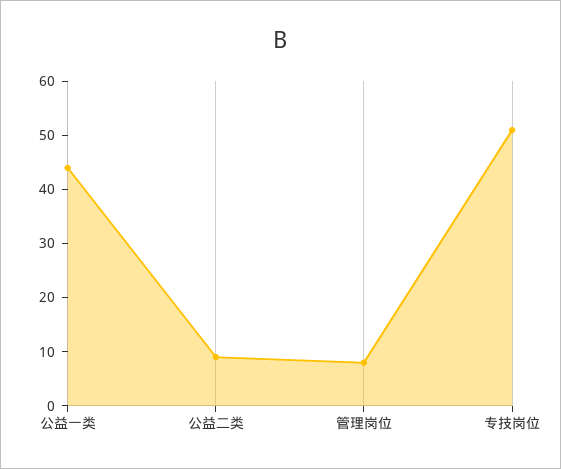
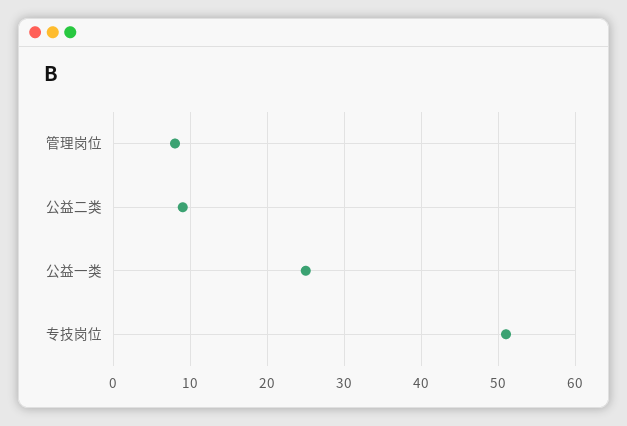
  {
-   "公益一类": 45,
+   "公益一类": 25,
    "公益二类": 9,
    "管理岗位": 8,
    "专技岗位": 51
  }

